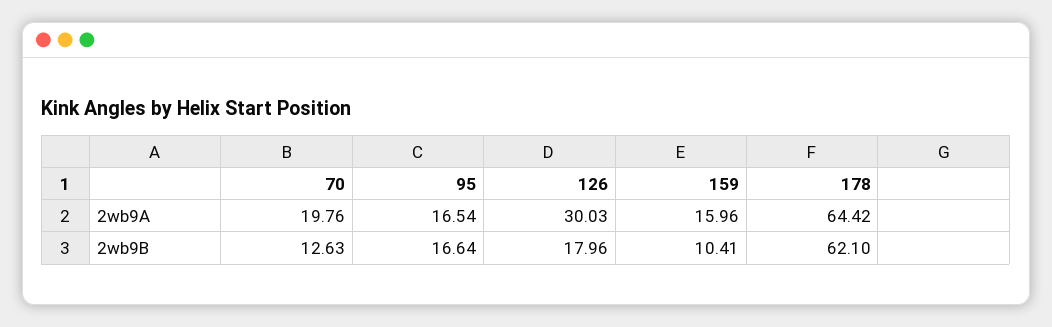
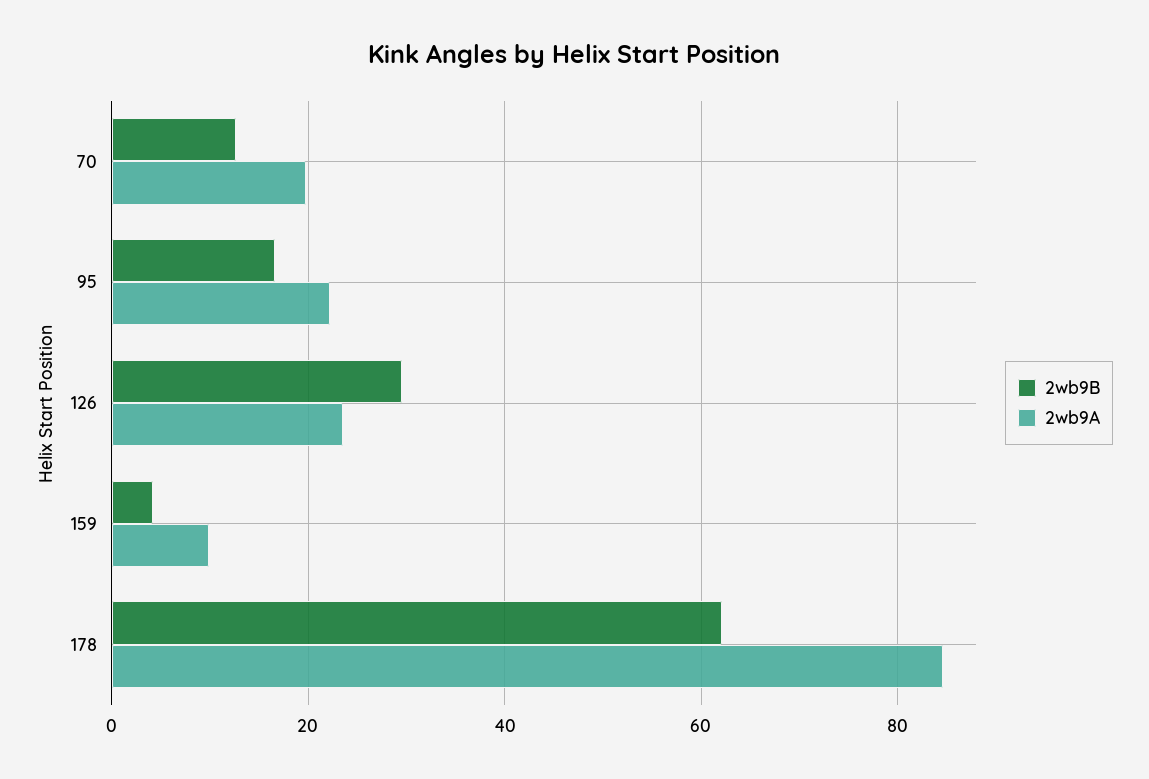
  {
    "2wb9A": {
      "70": 19.76,
-     "95": 16.54,
+     "95": 22,
-     "126": 30.03,
+     "126": 24,
-     "159": 15.96,
+     "159": 10,
-     "178": 64.42
+     "178": 84
    },
    "2wb9B": {
      "70": 12.63,
      "95": 16.64,
-     "126": 17.96,
+     "126": 30,
-     "159": 10.41,
+     "159": 4,
      "178": 62.1
    }
  }

